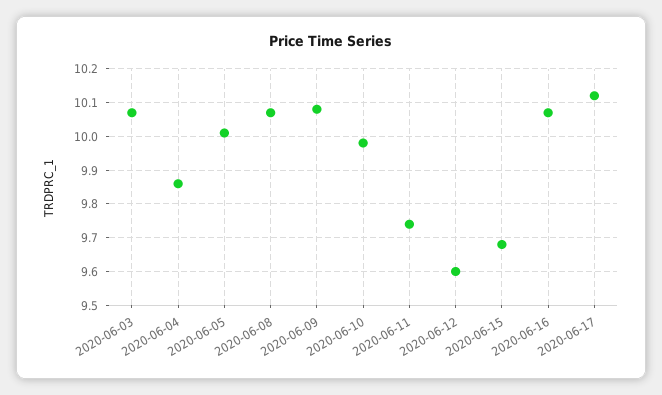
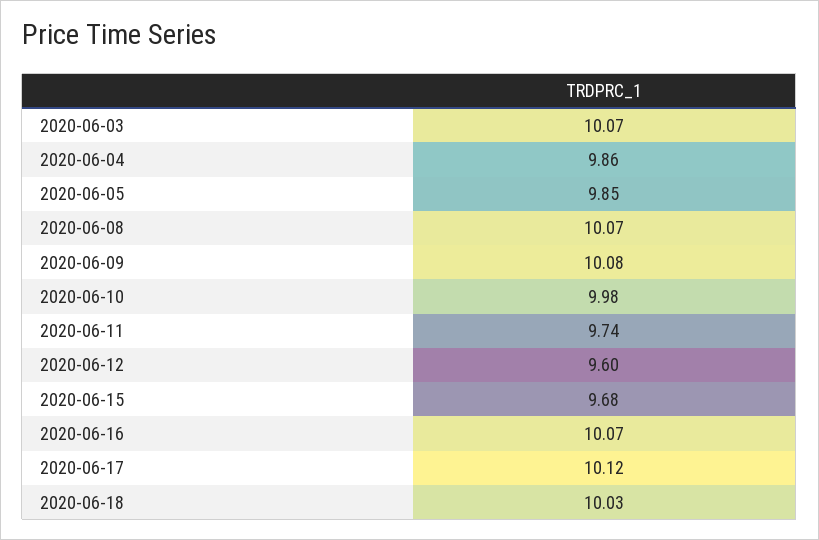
  {
    "2020-06-03": 10.07,
    "2020-06-04": 9.86,
-   "2020-06-05": 10,
+   "2020-06-05": 9.85,
    "2020-06-08": 10.07,
    "2020-06-09": 10.08,
    "2020-06-10": 9.98,
    "2020-06-11": 9.74,
    "2020-06-12": 9.6,
    "2020-06-15": 9.68,
    "2020-06-16": 10.07,
-   "2020-06-17": 10.12
+   "2020-06-17": 10.12,
+   "2020-06-18": 10.03
  }

